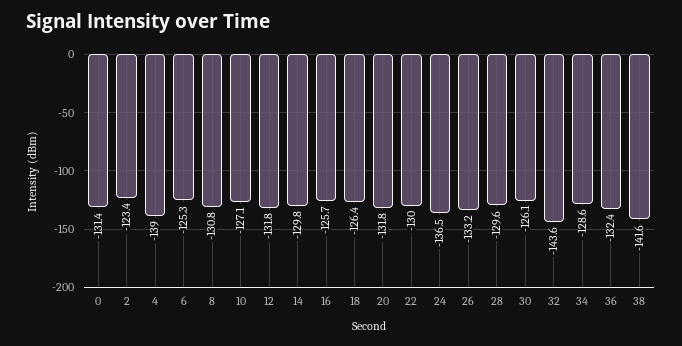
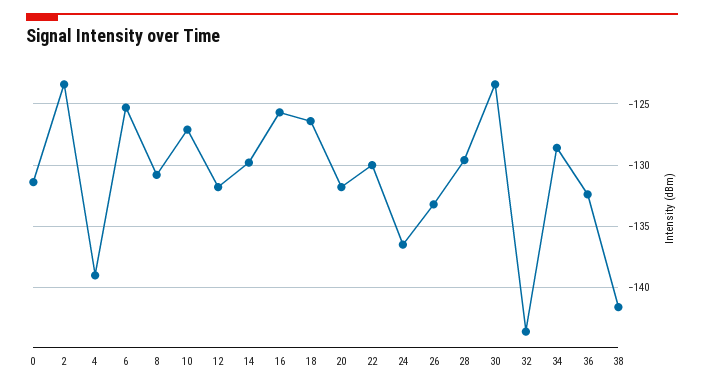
  {
    "0": -131.4,
    "2": -123.4,
    "4": -139,
    "6": -125.3,
    "8": -130.8,
    "10": -127.1,
    "12": -131.8,
    "14": -129.8,
    "16": -125.7,
    "18": -126.4,
    "20": -131.8,
    "22": -130,
    "24": -136.5,
    "26": -133.2,
    "28": -129.6,
-   "30": -126.1,
+   "30": -123.5,
    "32": -143.6,
    "34": -128.6,
    "36": -132.4,
    "38": -141.6
  }

